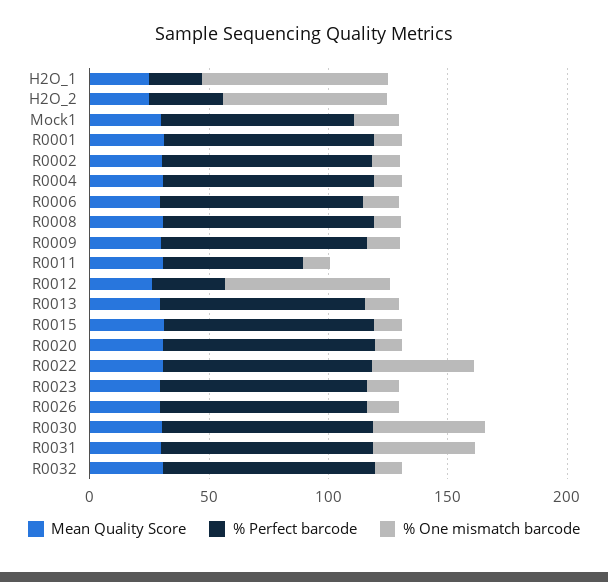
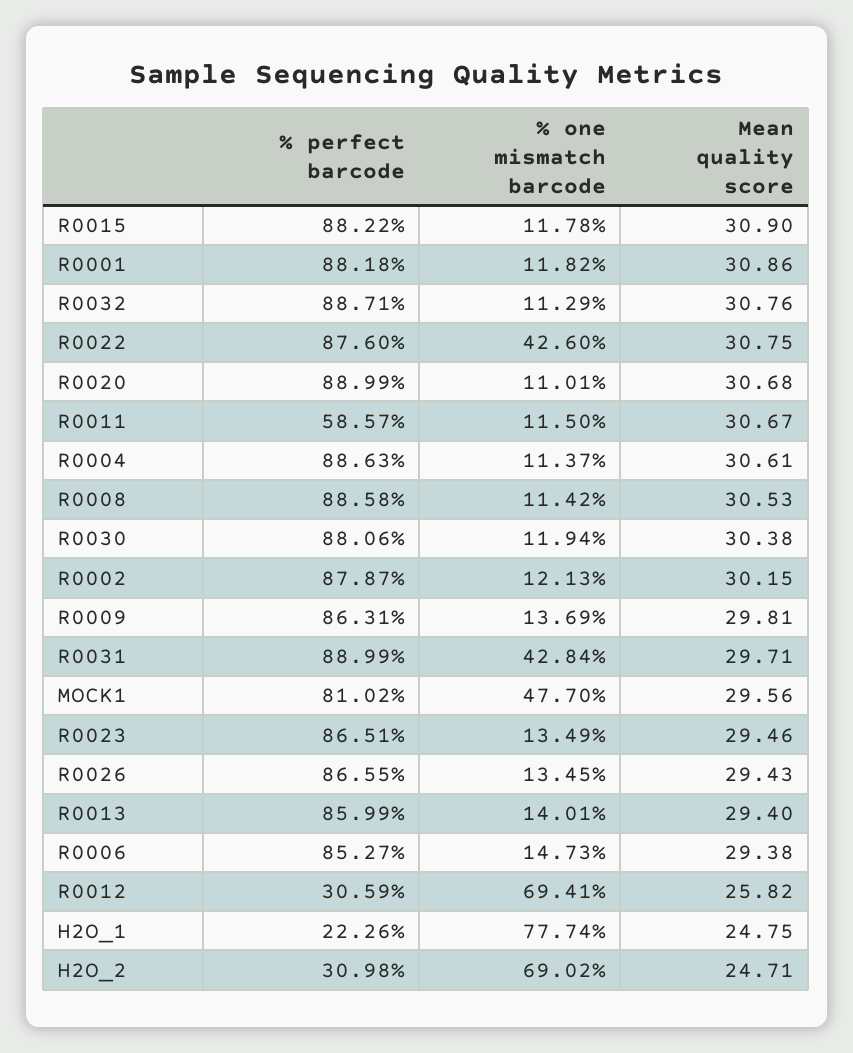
  {
    "Mean Quality Score": {
      "H2O_1": 24.75,
      "H2O_2": 24.71,
      "Mock1": 29.56,
      "R0001": 30.86,
      "R0002": 30.15,
      "R0004": 30.61,
      "R0006": 29.38,
      "R0008": 30.53,
      "R0009": 29.81,
      "R0011": 30.67,
      "R0012": 25.82,
      "R0013": 29.4,
      "R0015": 30.9,
      "R0020": 30.68,
      "R0022": 30.75,
      "R0023": 29.46,
      "R0026": 29.43,
      "R0030": 30.38,
      "R0031": 29.71,
      "R0032": 30.76
    },
    "% Perfect barcode": {
      "H2O_1": 22.26,
      "H2O_2": 30.98,
      "Mock1": 81.02,
      "R0001": 88.18,
      "R0002": 87.87,
      "R0004": 88.63,
      "R0006": 85.27,
      "R0008": 88.58,
      "R0009": 86.31,
      "R0011": 58.57,
      "R0012": 30.59,
      "R0013": 85.99,
      "R0015": 88.22,
      "R0020": 88.99,
      "R0022": 87.6,
      "R0023": 86.51,
      "R0026": 86.55,
      "R0030": 88.06,
      "R0031": 88.99,
      "R0032": 88.71
    },
    "% One mismatch barcode": {
      "H2O_1": 77.74,
      "H2O_2": 69.02,
-     "Mock1": 20,
+     "Mock1": 47.7,
      "R0001": 11.82,
      "R0002": 12.13,
      "R0004": 11.37,
      "R0006": 14.73,
      "R0008": 11.42,
      "R0009": 13.69,
      "R0011": 11.5,
      "R0012": 69.41,
      "R0013": 14.01,
      "R0015": 11.78,
      "R0020": 11.01,
      "R0022": 42.6,
      "R0023": 13.49,
      "R0026": 13.45,
-     "R0030": 50,
+     "R0030": 11.94,
      "R0031": 42.84,
      "R0032": 11.29
    }
  }

